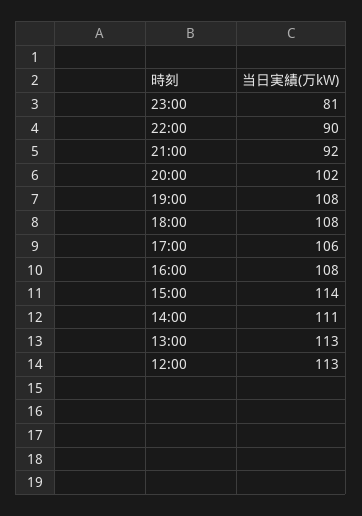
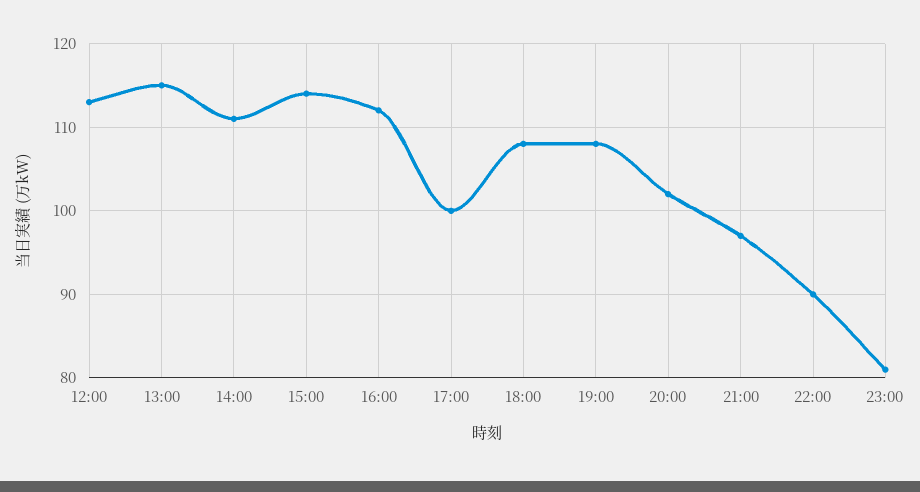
  {
    "23:00": 81,
    "22:00": 90,
-   "21:00": 92,
+   "21:00": 97,
    "20:00": 102,
    "19:00": 108,
    "18:00": 108,
-   "17:00": 106,
+   "17:00": 100,
-   "16:00": 108,
+   "16:00": 112,
    "15:00": 114,
    "14:00": 111,
-   "13:00": 113,
+   "13:00": 115,
    "12:00": 113
  }

